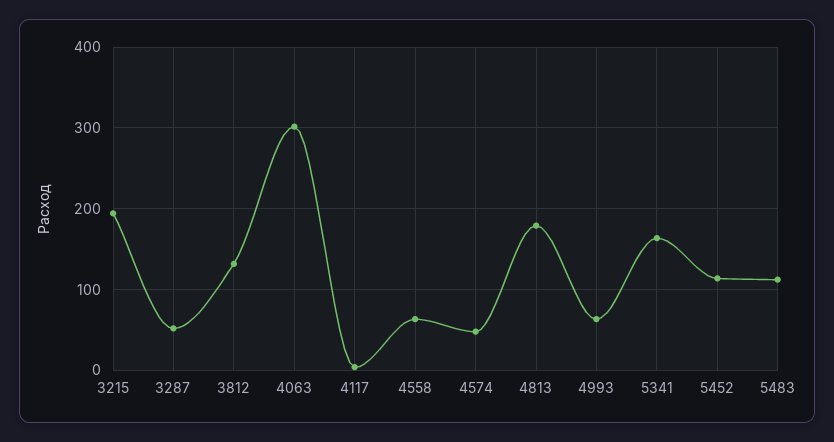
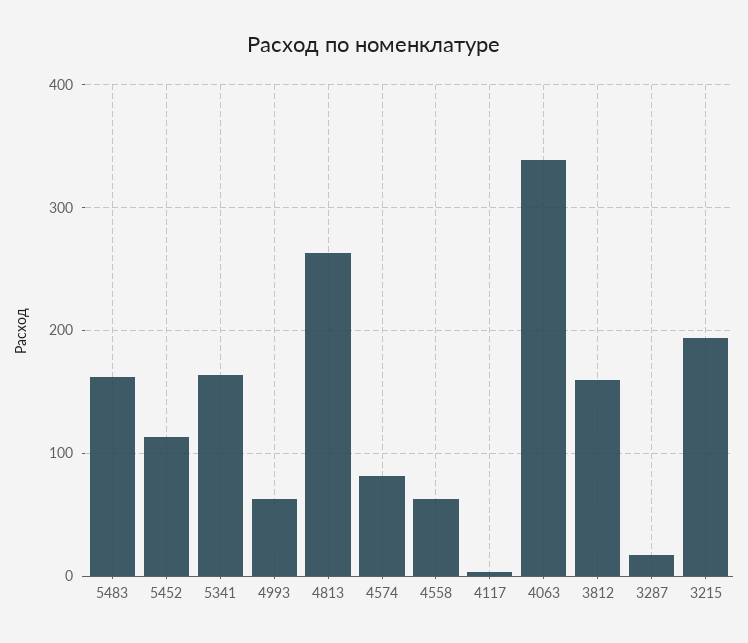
  {
    "3215": 190,
-   "3287": 50,
+   "3287": 20,
-   "3812": 130,
+   "3812": 160,
-   "4063": 300,
+   "4063": 340,
    "4117": 0,
    "4558": 60,
-   "4574": 50,
+   "4574": 80,
-   "4813": 180,
+   "4813": 260,
    "4993": 60,
    "5341": 160,
    "5452": 110,
-   "5483": 110
+   "5483": 160
  }

